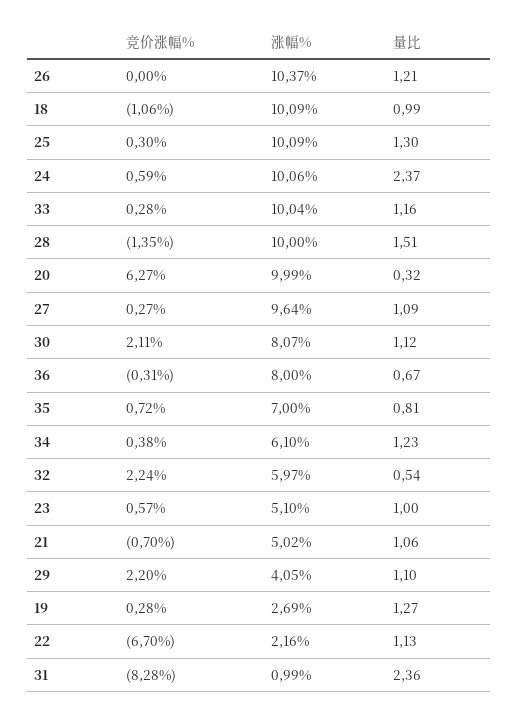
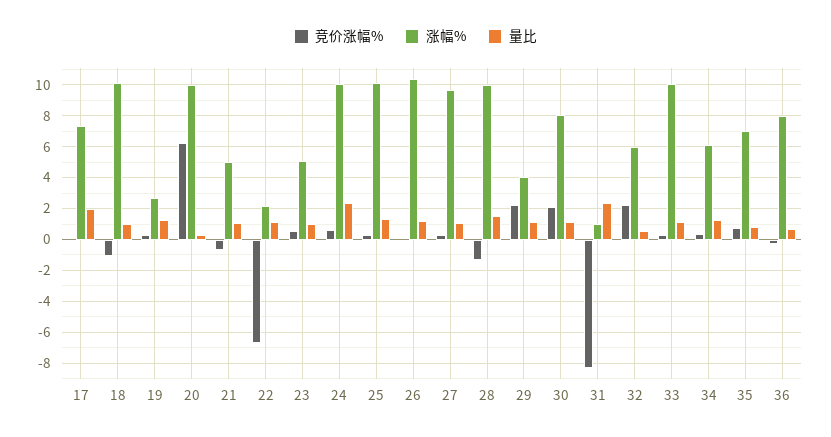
  {
    "竞价涨幅%": {
      "26": 0,
      "18": -1.06,
      "25": 0.3,
      "24": 0.59,
      "33": 0.28,
      "28": -1.35,
      "20": 6.27,
      "27": 0.27,
      "30": 2.11,
      "36": -0.31,
      "35": 0.72,
      "34": 0.38,
      "32": 2.24,
      "23": 0.57,
      "21": -0.7,
      "29": 2.2,
      "19": 0.28,
      "22": -6.7,
-     "31": -8.28
+     "31": -8.28,
+     "17": 0
    },
    "涨幅%": {
      "26": 10.37,
      "18": 10.09,
      "25": 10.09,
      "24": 10.06,
      "33": 10.04,
      "28": 10,
      "20": 9.99,
      "27": 9.64,
      "30": 8.07,
      "36": 8,
      "35": 7,
      "34": 6.1,
      "32": 5.97,
      "23": 5.1,
      "21": 5.02,
      "29": 4.05,
      "19": 2.69,
      "22": 2.16,
-     "31": 0.99
+     "31": 0.99,
+     "17": 7.5
    },
    "量比": {
      "26": 1.21,
      "18": 0.99,
      "25": 1.3,
      "24": 2.37,
      "33": 1.16,
      "28": 1.51,
      "20": 0.32,
      "27": 1.09,
      "30": 1.12,
      "36": 0.67,
      "35": 0.81,
      "34": 1.23,
      "32": 0.54,
      "23": 1,
      "21": 1.06,
      "29": 1.1,
      "19": 1.27,
      "22": 1.13,
-     "31": 2.36
+     "31": 2.36,
+     "17": 2
    }
  }

